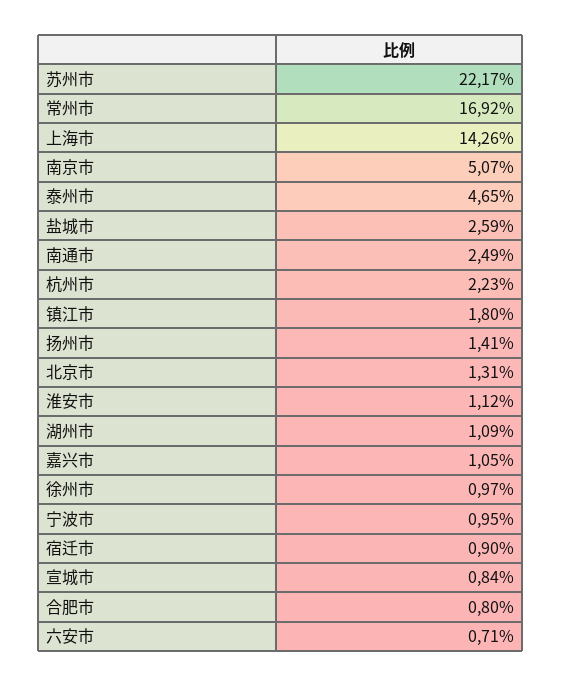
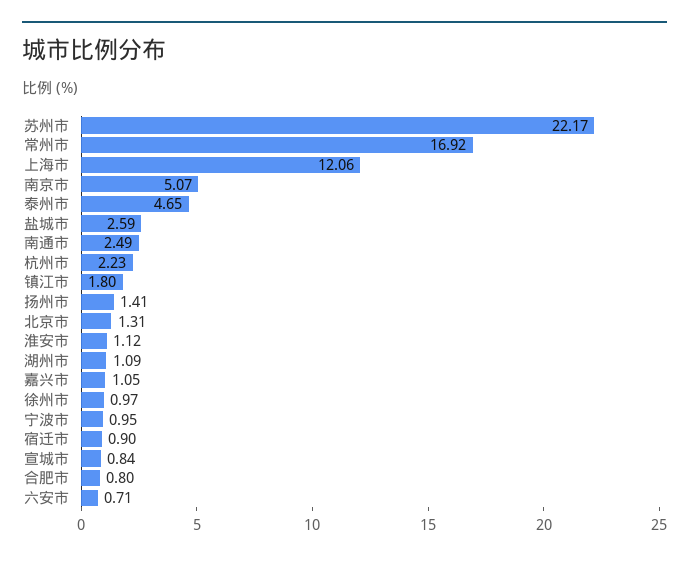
  {
    "苏州市": 22.17,
    "常州市": 16.92,
-   "上海市": 14.26,
+   "上海市": 12.06,
    "南京市": 5.07,
    "泰州市": 4.65,
    "盐城市": 2.59,
    "南通市": 2.49,
    "杭州市": 2.23,
    "镇江市": 1.8,
    "扬州市": 1.41,
    "北京市": 1.31,
    "淮安市": 1.12,
    "湖州市": 1.09,
    "嘉兴市": 1.05,
    "徐州市": 0.97,
    "宁波市": 0.95,
    "宿迁市": 0.9,
    "宣城市": 0.84,
    "合肥市": 0.8,
    "六安市": 0.71
  }

